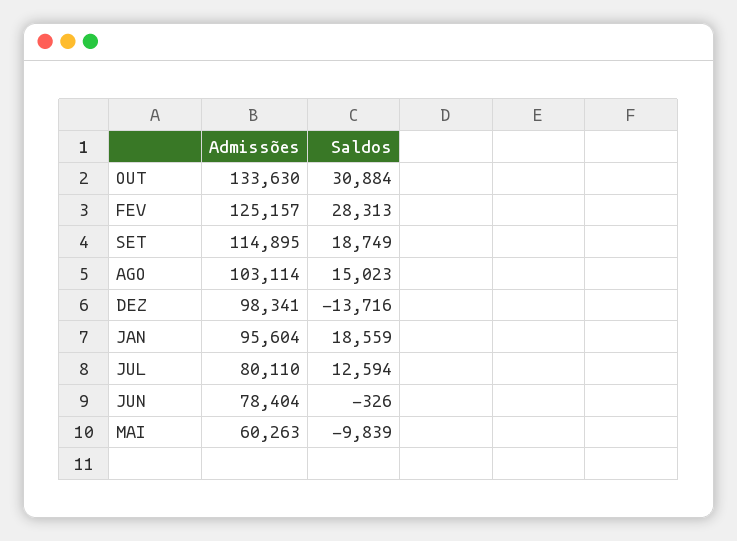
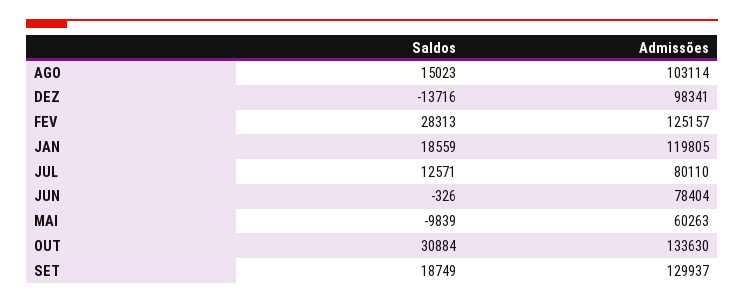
  {
    "Admissões": {
      "OUT": 133630,
      "FEV": 125157,
-     "SET": 114895,
+     "SET": 129937,
      "AGO": 103114,
      "DEZ": 98341,
-     "JAN": 95604,
+     "JAN": 119805,
      "JUL": 80110,
      "JUN": 78404,
      "MAI": 60263
    },
    "Saldos": {
      "OUT": 30884,
      "FEV": 28313,
      "SET": 18749,
      "AGO": 15023,
      "DEZ": -13716,
      "JAN": 18559,
-     "JUL": 12594,
+     "JUL": 12571,
      "JUN": -326,
      "MAI": -9839
    }
  }

